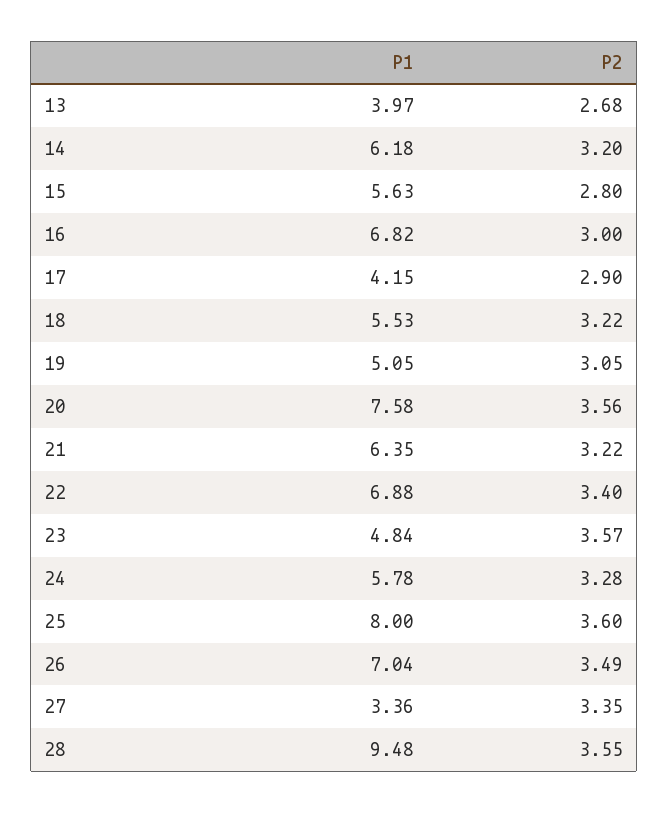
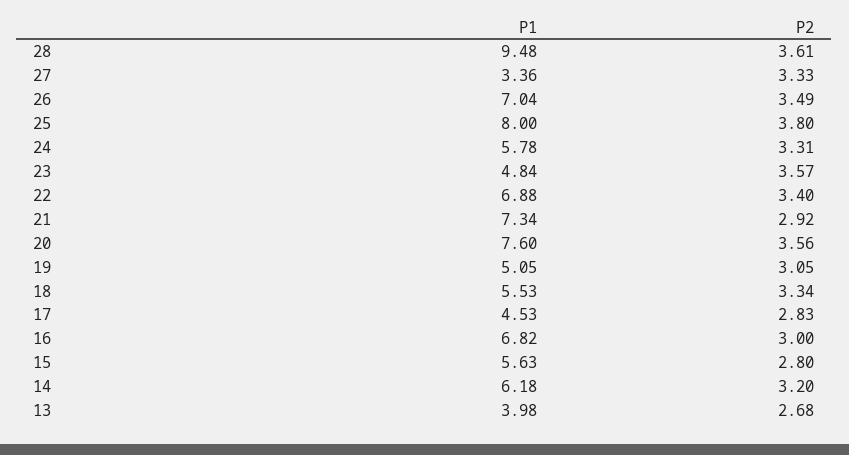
  {
    "P1": {
-     "13": 3.97,
+     "13": 3.98,
      "14": 6.18,
      "15": 5.63,
      "16": 6.82,
-     "17": 4.15,
+     "17": 4.53,
      "18": 5.53,
      "19": 5.05,
-     "20": 7.58,
+     "20": 7.6,
-     "21": 6.35,
+     "21": 7.34,
      "22": 6.88,
      "23": 4.84,
      "24": 5.78,
      "25": 8,
      "26": 7.04,
      "27": 3.36,
      "28": 9.48
    },
    "P2": {
      "13": 2.68,
      "14": 3.2,
      "15": 2.8,
      "16": 3,
-     "17": 2.9,
+     "17": 2.83,
-     "18": 3.22,
+     "18": 3.34,
      "19": 3.05,
      "20": 3.56,
-     "21": 3.22,
+     "21": 2.92,
      "22": 3.4,
      "23": 3.57,
-     "24": 3.28,
+     "24": 3.31,
-     "25": 3.6,
+     "25": 3.8,
      "26": 3.49,
-     "27": 3.35,
+     "27": 3.33,
-     "28": 3.55
+     "28": 3.61
    }
  }

